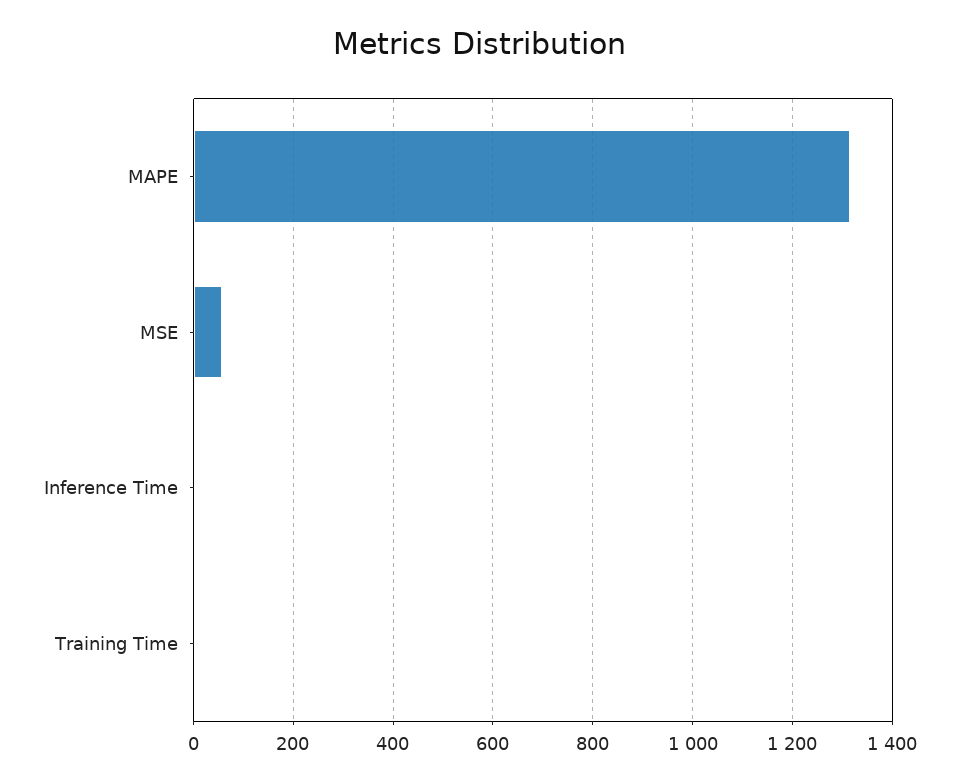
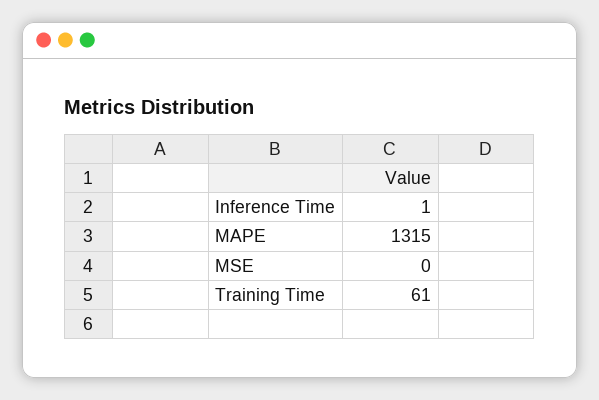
  {
    "MAPE": 1315,
-   "MSE": 60,
+   "MSE": 0,
    "Inference Time": 1,
-   "Training Time": 0
+   "Training Time": 61
  }

